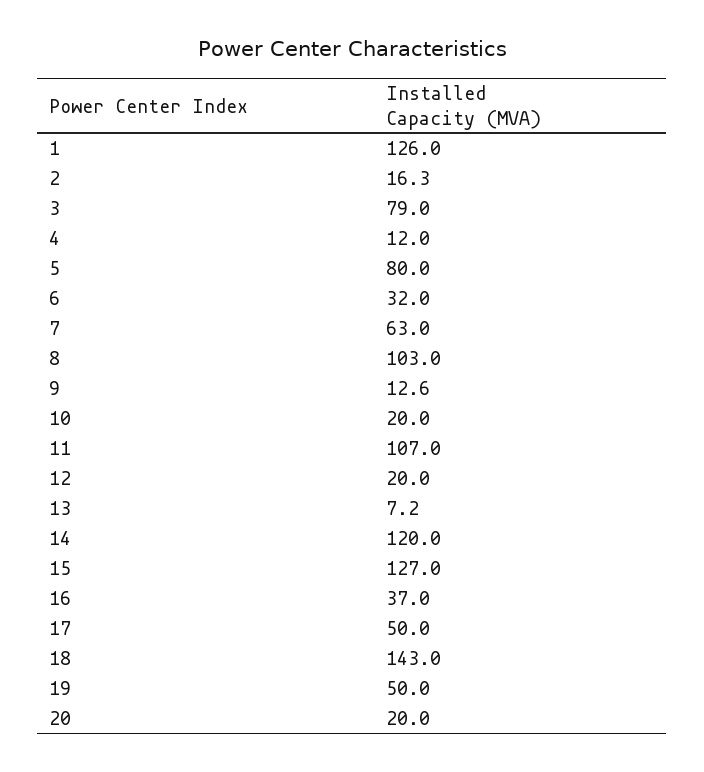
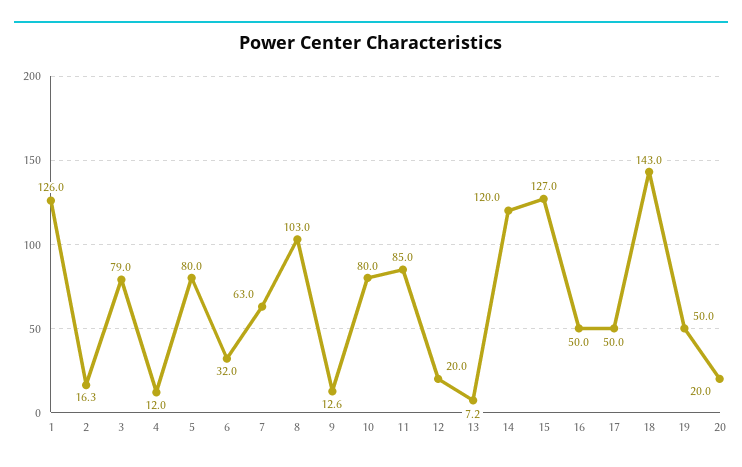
  {
    "1": 126,
    "2": 16.3,
    "3": 79,
    "4": 12,
    "5": 80,
    "6": 32,
    "7": 63,
    "8": 103,
    "9": 12.6,
-   "10": 20,
+   "10": 80,
-   "11": 107,
+   "11": 85,
    "12": 20,
    "13": 7.2,
    "14": 120,
    "15": 127,
-   "16": 37,
+   "16": 50,
    "17": 50,
    "18": 143,
    "19": 50,
    "20": 20
  }

